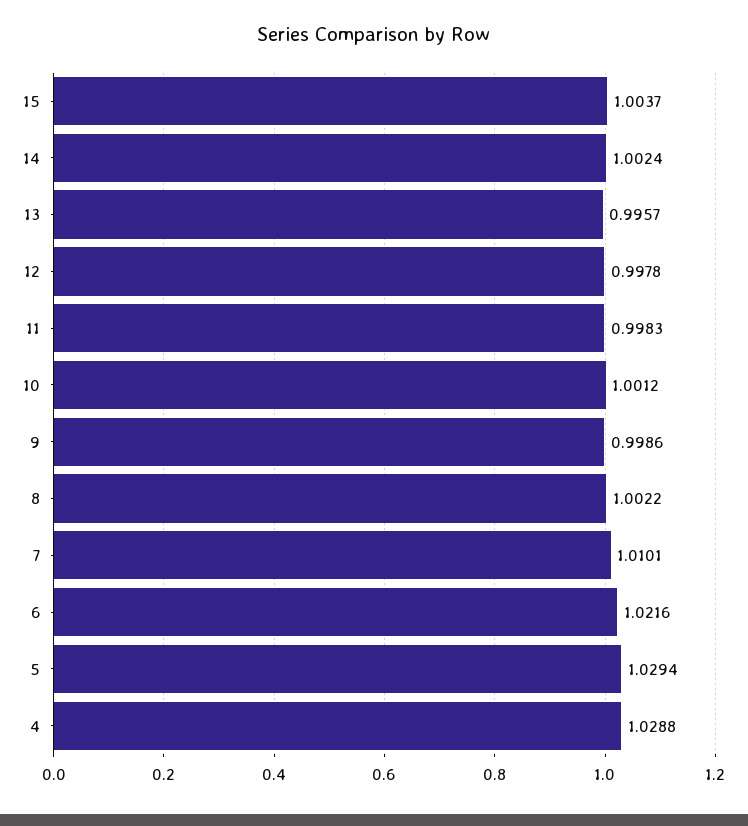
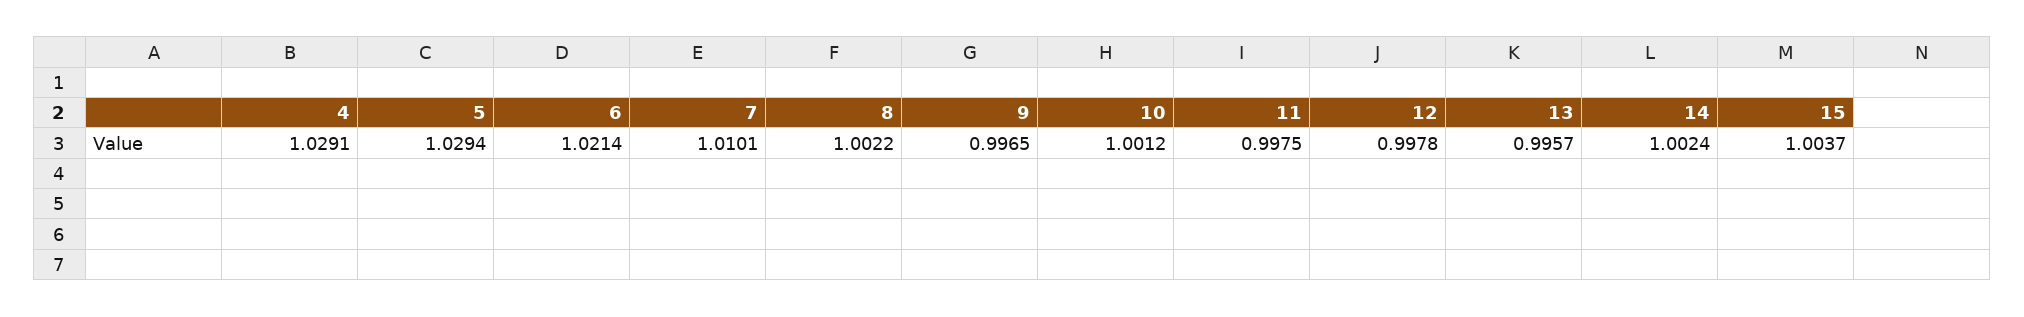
  {
    "15": 1.0037,
    "14": 1.0024,
    "13": 0.9957,
    "12": 0.9978,
-   "11": 0.9983,
+   "11": 0.9975,
    "10": 1.0012,
-   "9": 0.9986,
+   "9": 0.9965,
    "8": 1.0022,
    "7": 1.0101,
-   "6": 1.0216,
+   "6": 1.0214,
    "5": 1.0294,
-   "4": 1.0288
+   "4": 1.0291
  }

